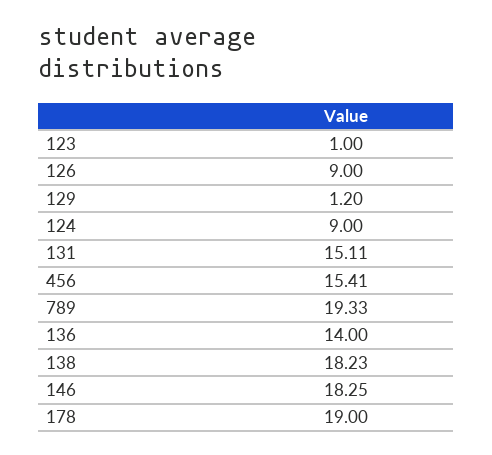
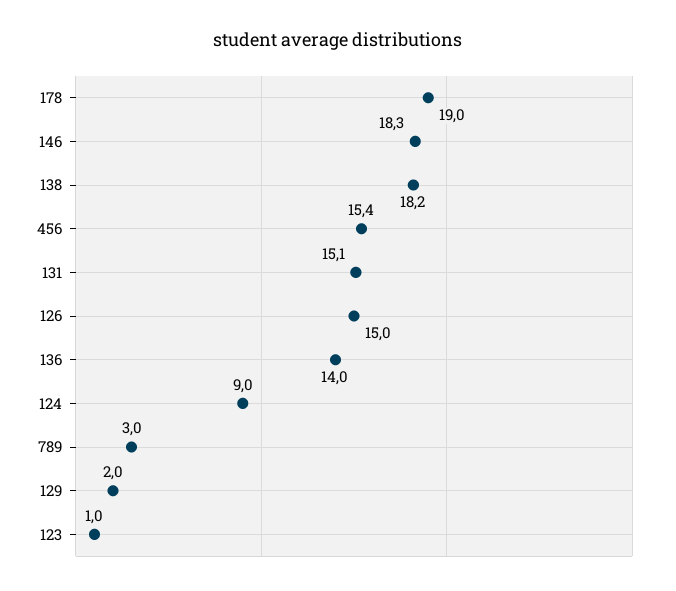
  {
    "123": 1,
-   "126": 9,
+   "126": 15,
-   "129": 1.2,
+   "129": 2,
    "124": 9,
    "131": 15.11,
    "456": 15.41,
-   "789": 19.33,
+   "789": 3,
    "136": 14,
    "138": 18.23,
    "146": 18.25,
    "178": 19
  }

